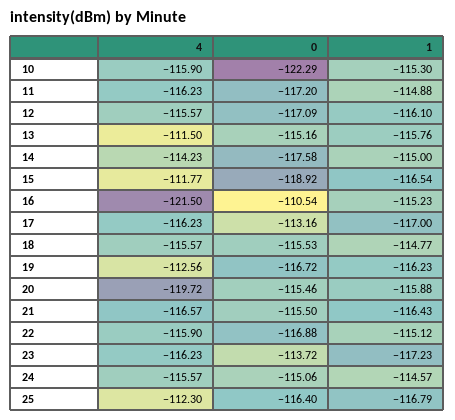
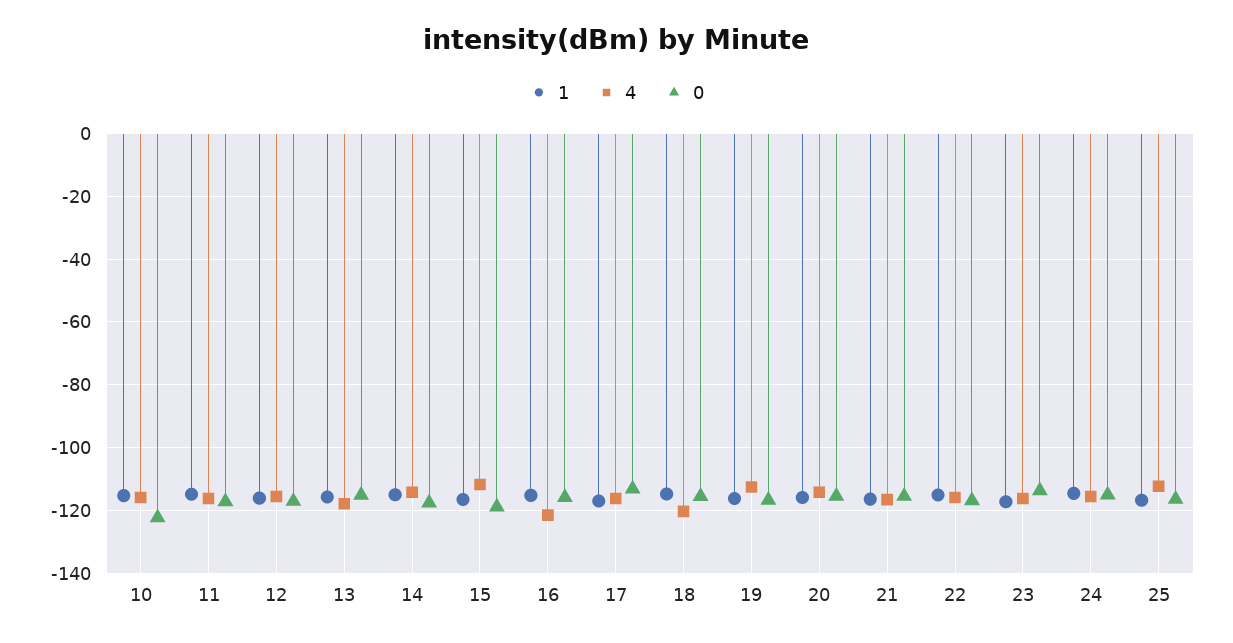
  {
    "4": {
      "10": -115.9,
      "11": -116.23,
      "12": -115.57,
-     "13": -111.5,
+     "13": -118,
      "14": -114.23,
      "15": -111.77,
      "16": -121.5,
      "17": -116.23,
-     "18": -115.57,
+     "18": -120,
      "19": -112.56,
-     "20": -119.72,
+     "20": -114,
      "21": -116.57,
      "22": -115.9,
      "23": -116.23,
      "24": -115.57,
      "25": -112.3
    },
    "0": {
      "10": -122.29,
      "11": -117.2,
      "12": -117.09,
      "13": -115.16,
      "14": -117.58,
      "15": -118.92,
-     "16": -110.54,
+     "16": -116,
      "17": -113.16,
      "18": -115.53,
      "19": -116.72,
      "20": -115.46,
      "21": -115.5,
      "22": -116.88,
      "23": -113.72,
      "24": -115.06,
      "25": -116.4
    },
    "1": {
      "10": -115.3,
      "11": -114.88,
      "12": -116.1,
      "13": -115.76,
      "14": -115,
      "15": -116.54,
      "16": -115.23,
      "17": -117,
      "18": -114.77,
      "19": -116.23,
      "20": -115.88,
      "21": -116.43,
      "22": -115.12,
      "23": -117.23,
      "24": -114.57,
      "25": -116.79
    }
  }

